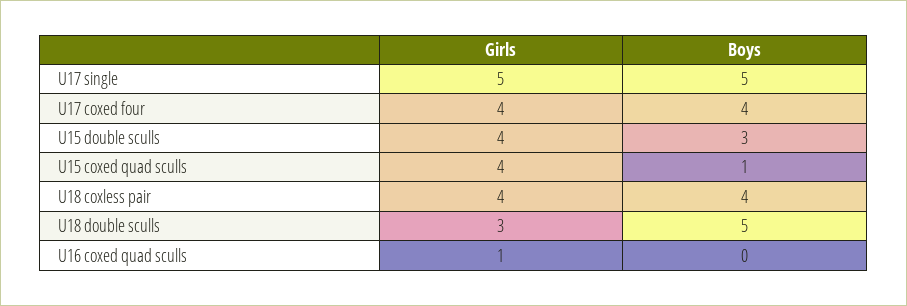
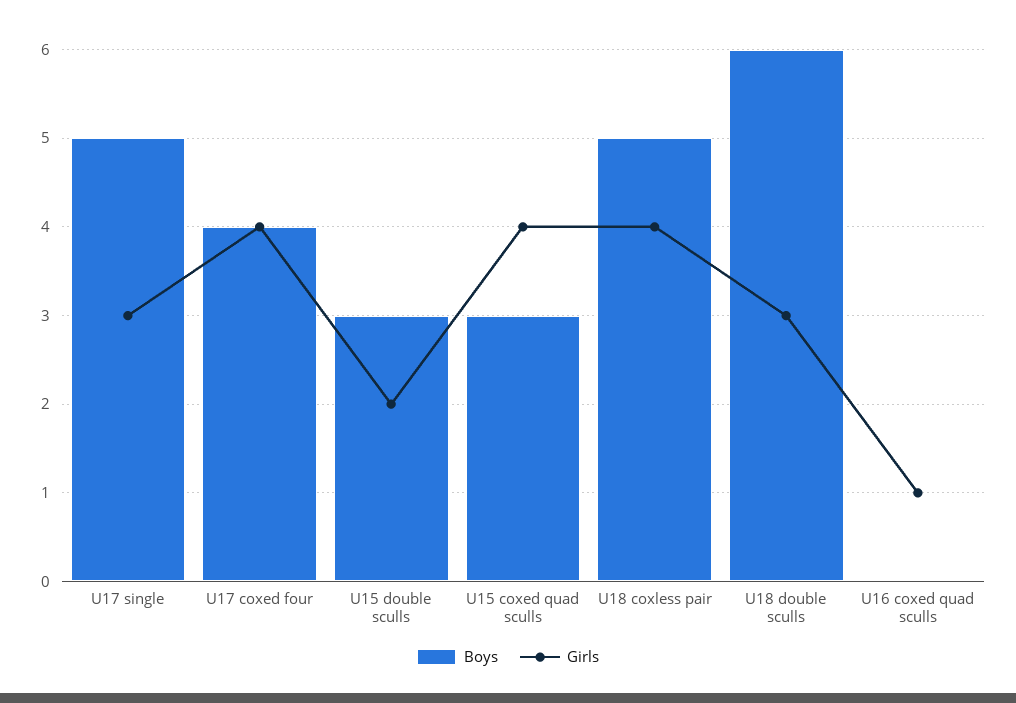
  {
    "Girls": {
-     "U17 single": 5,
+     "U17 single": 3,
      "U17 coxed four": 4,
-     "U15 double sculls": 4,
+     "U15 double sculls": 2,
      "U15 coxed quad sculls": 4,
      "U18 coxless pair": 4,
      "U18 double sculls": 3,
      "U16 coxed quad sculls": 1
    },
    "Boys": {
      "U17 single": 5,
      "U17 coxed four": 4,
      "U15 double sculls": 3,
-     "U15 coxed quad sculls": 1,
+     "U15 coxed quad sculls": 3,
-     "U18 coxless pair": 4,
+     "U18 coxless pair": 5,
-     "U18 double sculls": 5,
+     "U18 double sculls": 6,
      "U16 coxed quad sculls": 0
    }
  }

